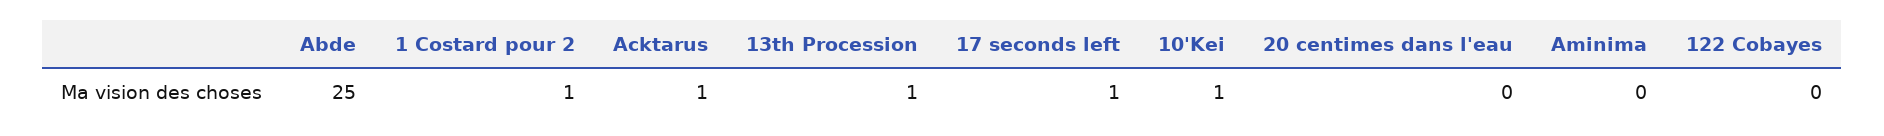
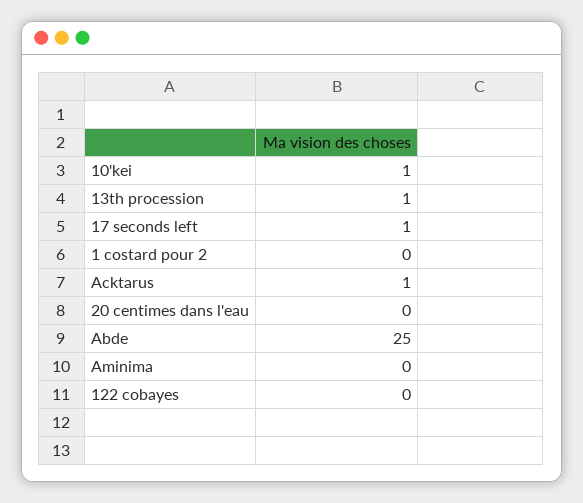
  {
    "Abde": 25,
-   "1 Costard pour 2": 1,
+   "1 Costard pour 2": 0,
    "Acktarus": 1,
    "13th Procession": 1,
    "17 seconds left": 1,
    "10'Kei": 1,
    "20 centimes dans l'eau": 0,
    "Aminima": 0,
    "122 Cobayes": 0
  }

